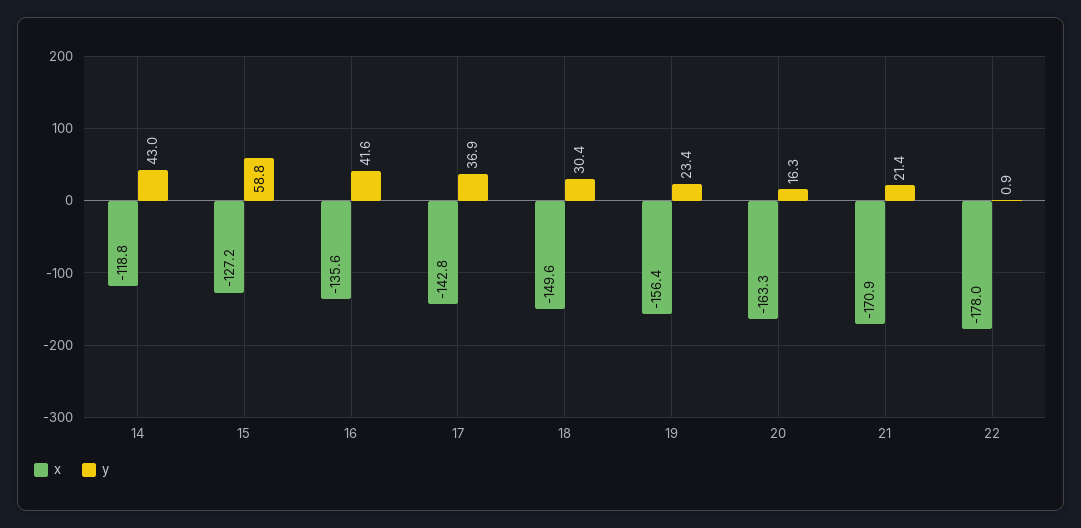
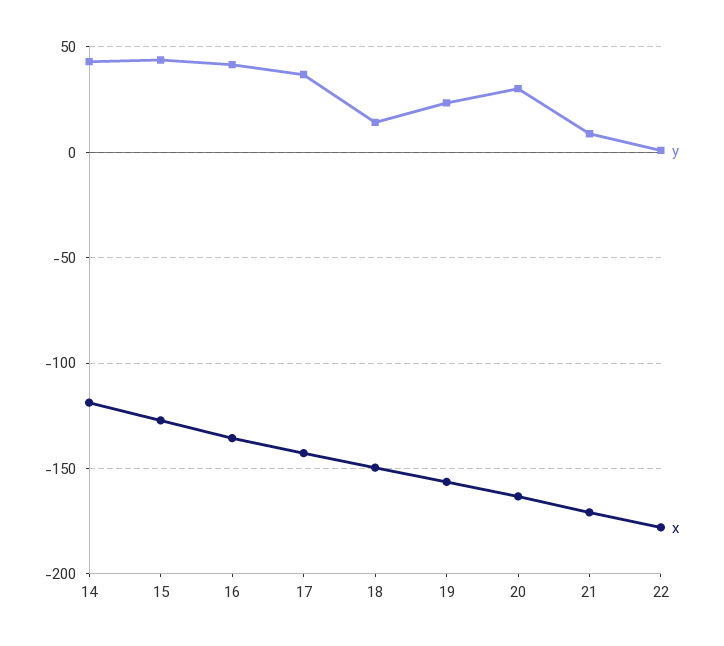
  {
    "x": {
      "14": -118.8,
      "15": -127.2,
      "16": -135.6,
      "17": -142.8,
      "18": -149.6,
      "19": -156.4,
      "20": -163.3,
      "21": -170.9,
      "22": -178
    },
    "y": {
      "14": 43,
-     "15": 58.8,
+     "15": 45,
      "16": 41.6,
      "17": 36.9,
-     "18": 30.4,
+     "18": 15,
      "19": 23.4,
-     "20": 16.3,
+     "20": 30,
-     "21": 21.4,
+     "21": 10,
      "22": 0.9
    }
  }

